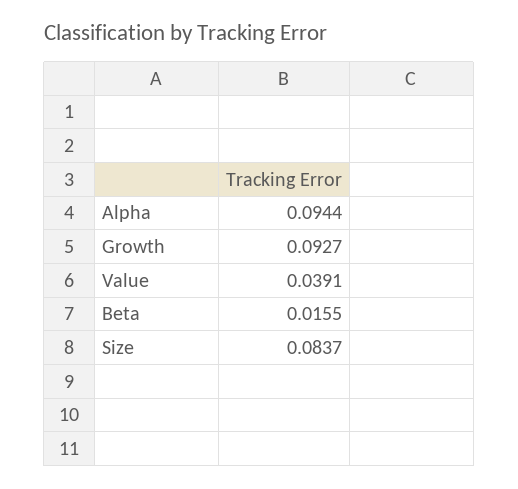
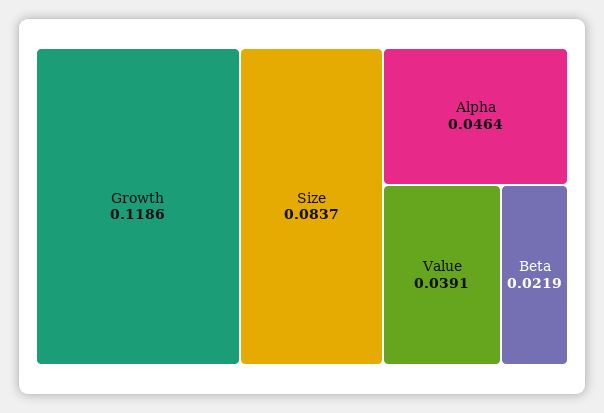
  {
-   "Alpha": 0.0944,
+   "Alpha": 0.0464,
-   "Growth": 0.0927,
+   "Growth": 0.1186,
    "Value": 0.0391,
-   "Beta": 0.0155,
+   "Beta": 0.0219,
    "Size": 0.0837
  }

